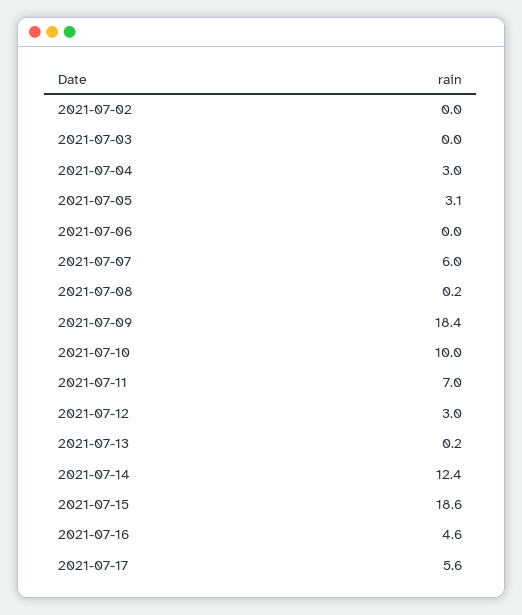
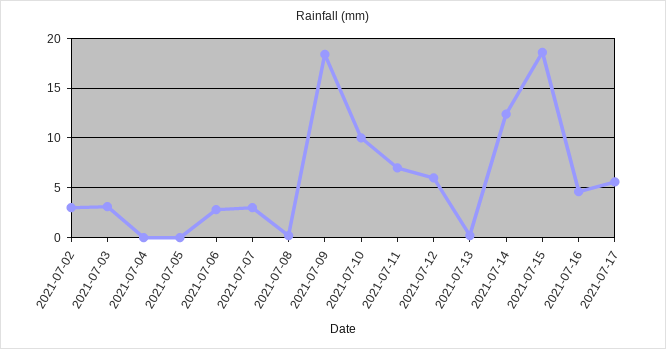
  {
-   "2021-07-02": 0,
+   "2021-07-02": 3,
-   "2021-07-03": 0,
+   "2021-07-03": 3,
-   "2021-07-04": 3,
+   "2021-07-04": 0,
-   "2021-07-05": 3.1,
+   "2021-07-05": 0,
-   "2021-07-06": 0,
+   "2021-07-06": 3,
-   "2021-07-07": 6,
+   "2021-07-07": 3,
    "2021-07-08": 0.2,
    "2021-07-09": 18.4,
    "2021-07-10": 10,
    "2021-07-11": 7,
-   "2021-07-12": 3,
+   "2021-07-12": 6,
    "2021-07-13": 0.2,
    "2021-07-14": 12.4,
    "2021-07-15": 18.6,
    "2021-07-16": 4.6,
    "2021-07-17": 5.6
  }

